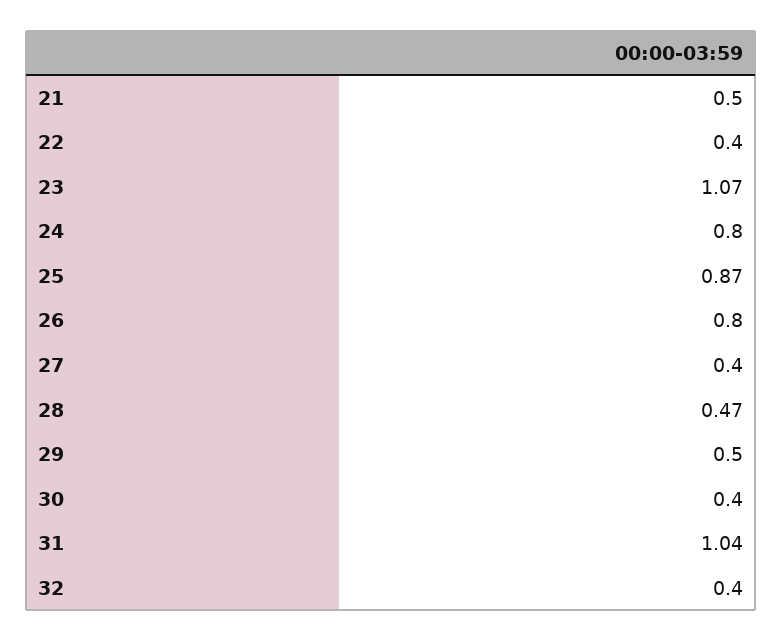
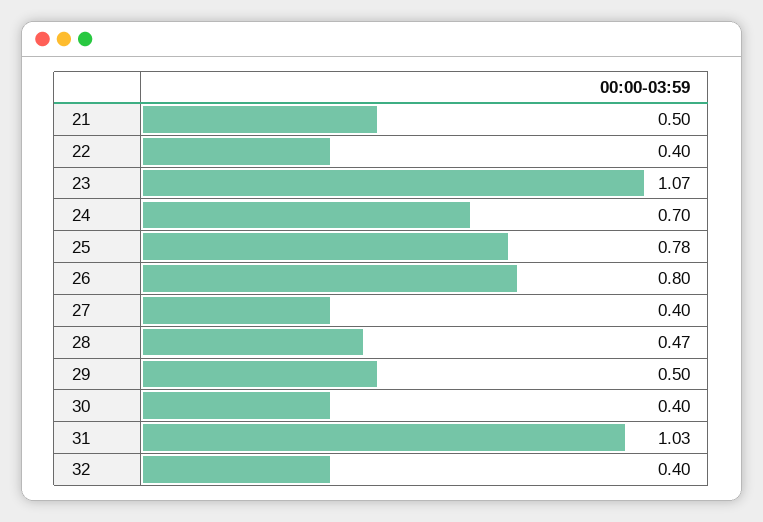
  {
    "21": 0.5,
    "22": 0.4,
    "23": 1.07,
-   "24": 0.8,
+   "24": 0.7,
-   "25": 0.87,
+   "25": 0.78,
    "26": 0.8,
    "27": 0.4,
    "28": 0.47,
    "29": 0.5,
    "30": 0.4,
-   "31": 1.04,
+   "31": 1.03,
    "32": 0.4
  }

